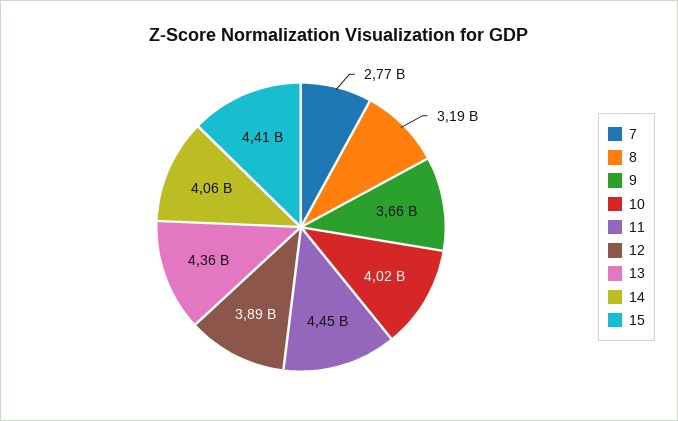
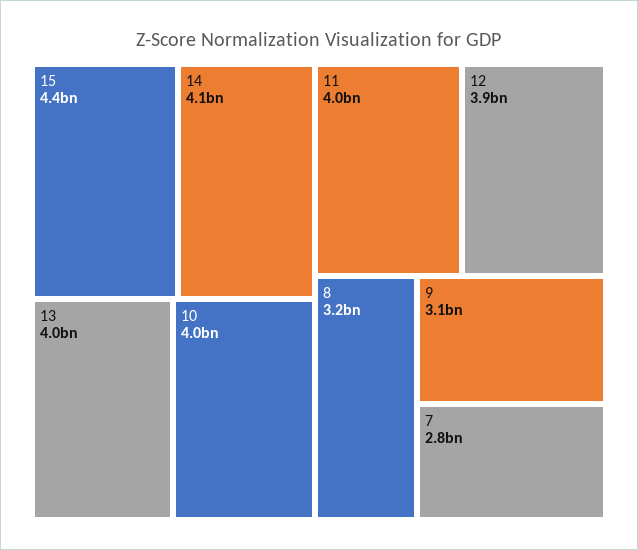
  {
    "7": 2770000000,
    "8": 3190000000,
-   "9": 3660000000,
+   "9": 3100000000,
    "10": 4020000000,
-   "11": 4450000000,
+   "11": 4000000000,
    "12": 3890000000,
-   "13": 4360000000,
+   "13": 4000000000,
    "14": 4060000000,
    "15": 4410000000
  }

